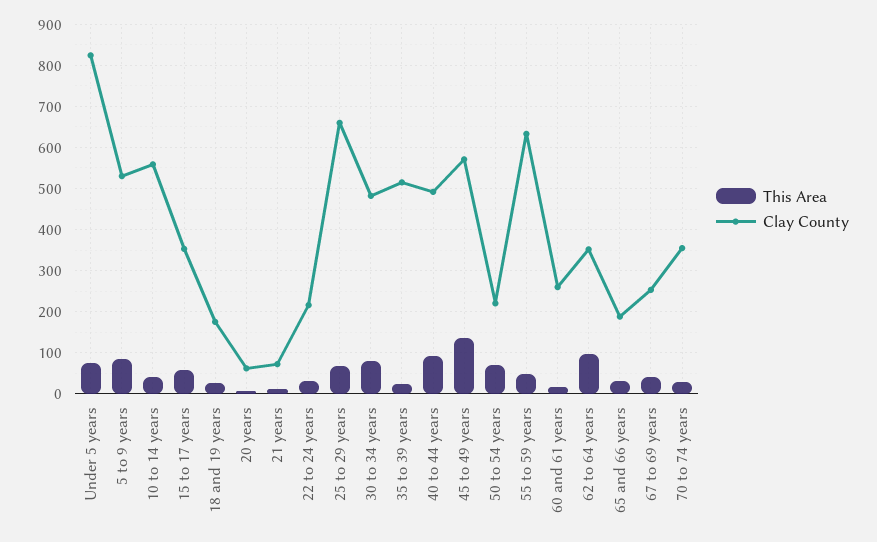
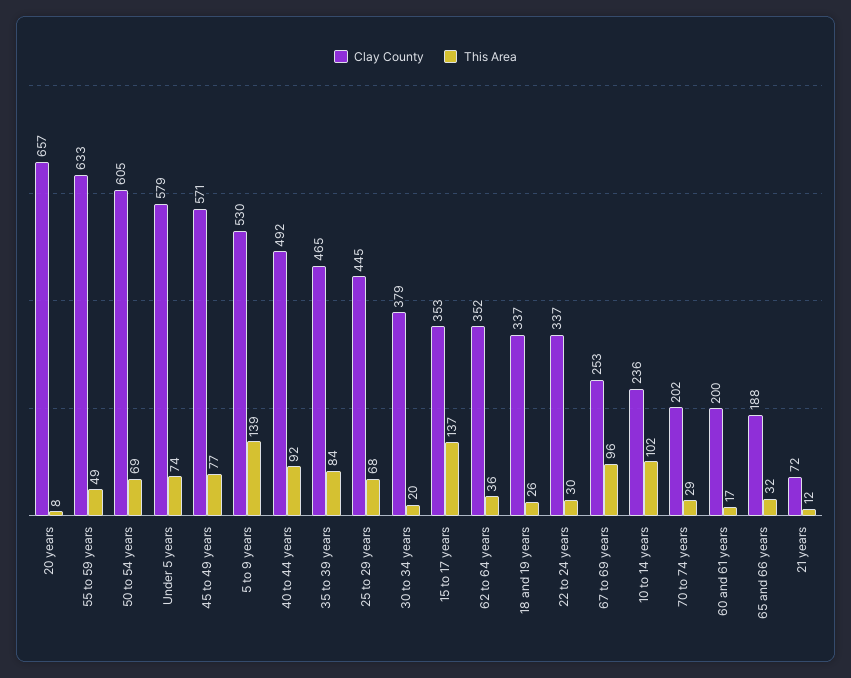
  {
    "This Area": {
      "Under 5 years": 74,
-     "5 to 9 years": 80,
+     "5 to 9 years": 139,
-     "10 to 14 years": 40,
+     "10 to 14 years": 102,
-     "15 to 17 years": 60,
+     "15 to 17 years": 137,
      "18 and 19 years": 26,
      "20 years": 8,
      "21 years": 12,
      "22 to 24 years": 30,
      "25 to 29 years": 68,
-     "30 to 34 years": 80,
+     "30 to 34 years": 20,
-     "35 to 39 years": 20,
+     "35 to 39 years": 84,
      "40 to 44 years": 92,
-     "45 to 49 years": 140,
+     "45 to 49 years": 77,
      "50 to 54 years": 69,
      "55 to 59 years": 49,
      "60 and 61 years": 17,
-     "62 to 64 years": 100,
+     "62 to 64 years": 36,
      "65 and 66 years": 32,
-     "67 to 69 years": 40,
+     "67 to 69 years": 96,
      "70 to 74 years": 29
    },
    "Clay County": {
-     "Under 5 years": 820,
+     "Under 5 years": 579,
      "5 to 9 years": 530,
-     "10 to 14 years": 560,
+     "10 to 14 years": 236,
      "15 to 17 years": 353,
-     "18 and 19 years": 180,
+     "18 and 19 years": 337,
-     "20 years": 60,
+     "20 years": 657,
      "21 years": 72,
-     "22 to 24 years": 220,
+     "22 to 24 years": 337,
-     "25 to 29 years": 660,
+     "25 to 29 years": 445,
-     "30 to 34 years": 480,
+     "30 to 34 years": 379,
-     "35 to 39 years": 520,
+     "35 to 39 years": 465,
      "40 to 44 years": 492,
      "45 to 49 years": 571,
-     "50 to 54 years": 220,
+     "50 to 54 years": 605,
      "55 to 59 years": 633,
-     "60 and 61 years": 260,
+     "60 and 61 years": 200,
      "62 to 64 years": 352,
      "65 and 66 years": 188,
      "67 to 69 years": 253,
-     "70 to 74 years": 360
+     "70 to 74 years": 202
    }
  }

